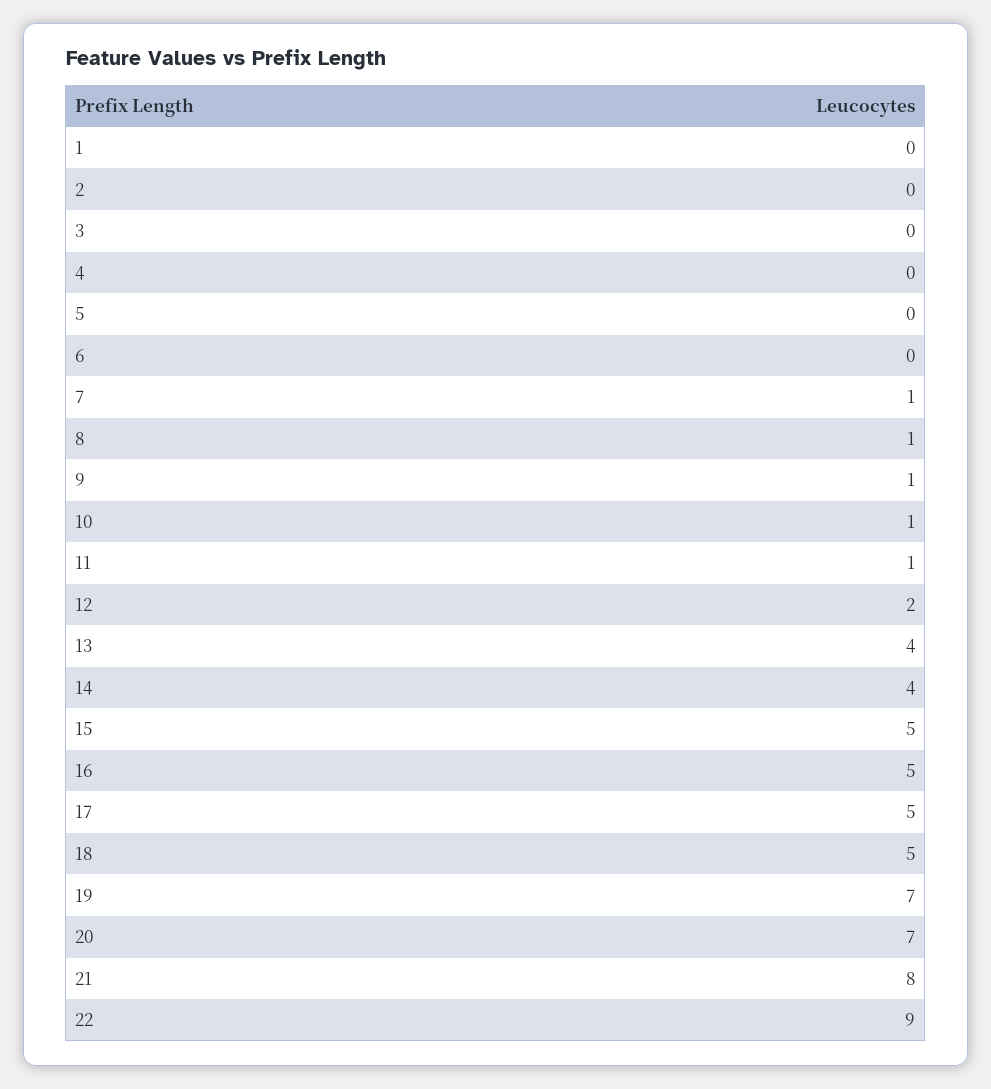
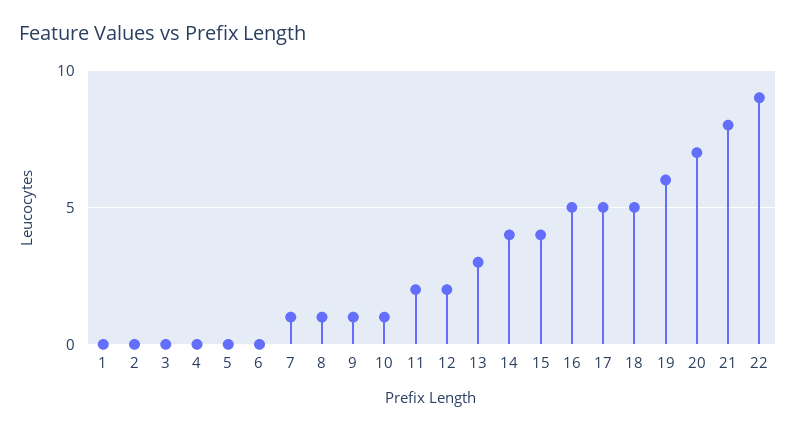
  {
    "1": 0,
    "2": 0,
    "3": 0,
    "4": 0,
    "5": 0,
    "6": 0,
    "7": 1,
    "8": 1,
    "9": 1,
    "10": 1,
-   "11": 1,
+   "11": 2,
    "12": 2,
-   "13": 4,
+   "13": 3,
    "14": 4,
-   "15": 5,
+   "15": 4,
    "16": 5,
    "17": 5,
    "18": 5,
-   "19": 7,
+   "19": 6,
    "20": 7,
    "21": 8,
    "22": 9
  }

